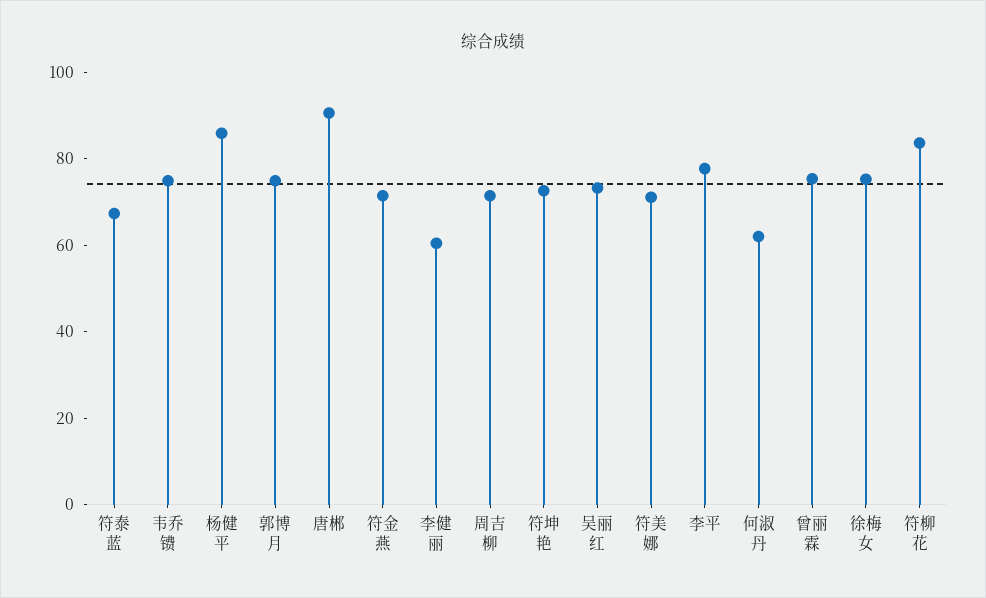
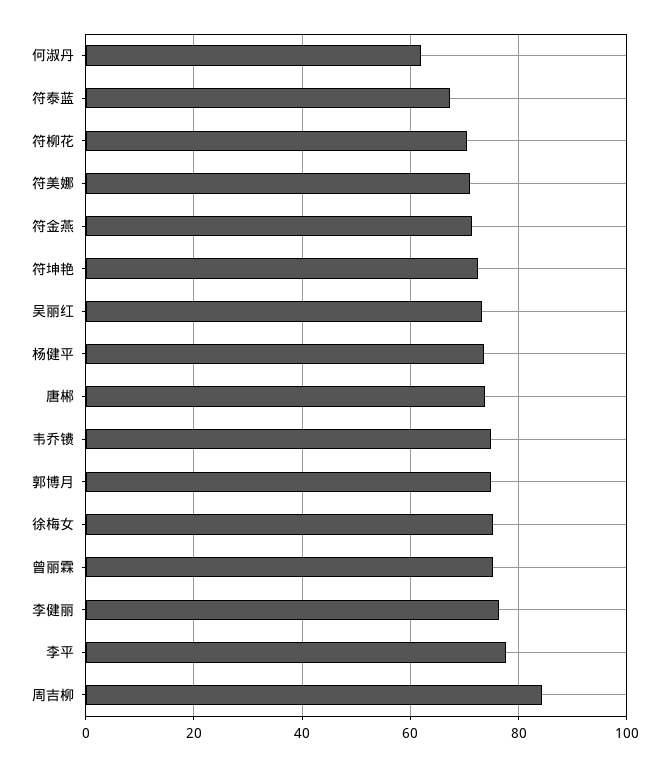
  {
    "符泰蓝": 68,
    "韦乔镄": 74,
-   "杨健平": 85,
+   "杨健平": 74,
    "郭博月": 74,
-   "唐郴": 90,
+   "唐郴": 74,
    "符金燕": 72,
-   "李健丽": 60,
+   "李健丽": 76,
-   "周吉柳": 70,
+   "周吉柳": 84,
    "符坤艳": 72,
    "吴丽红": 74,
    "符美娜": 72,
    "李平": 78,
    "何淑丹": 62,
    "曾丽霖": 76,
    "徐梅女": 76,
-   "符柳花": 85
+   "符柳花": 70
  }

